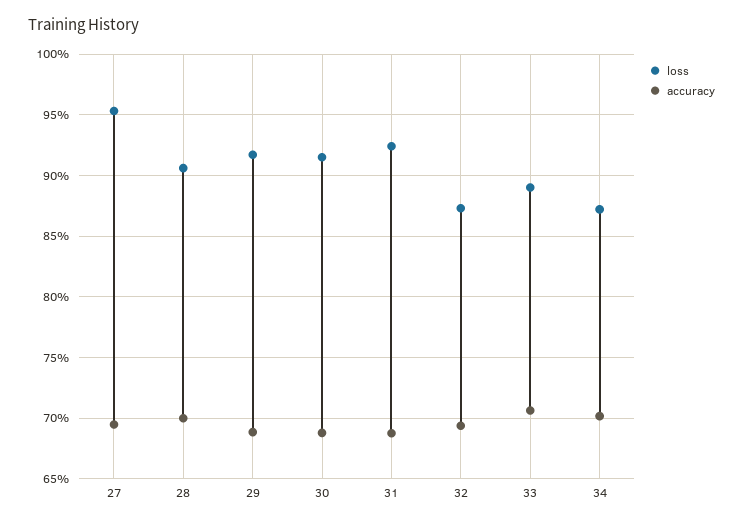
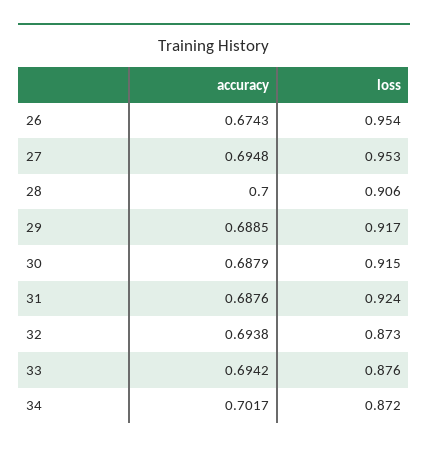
  {
    "loss": {
      "27": 0.953,
      "28": 0.906,
      "29": 0.917,
      "30": 0.915,
      "31": 0.924,
      "32": 0.873,
-     "33": 0.89,
+     "33": 0.876,
-     "34": 0.872
+     "34": 0.872,
+     "26": 0.954
    },
    "accuracy": {
      "27": 0.6948,
      "28": 0.7,
      "29": 0.6885,
      "30": 0.6879,
      "31": 0.6876,
      "32": 0.6938,
-     "33": 0.705,
+     "33": 0.6942,
-     "34": 0.7017
+     "34": 0.7017,
+     "26": 0.6743
    }
  }

